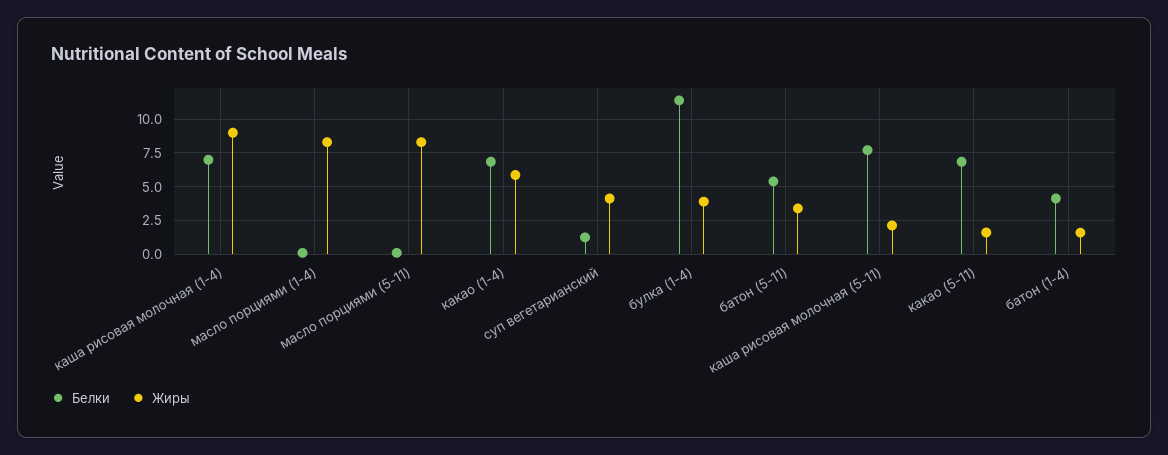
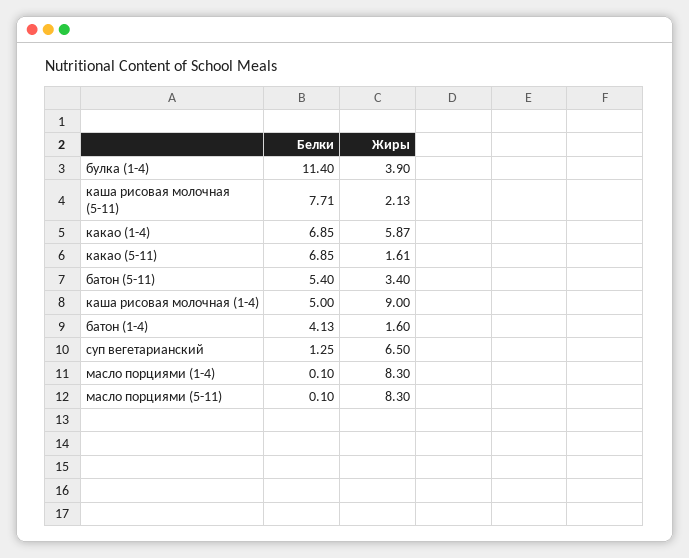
  {
    "Белки": {
-     "каша рисовая молочная (1-4)": 7,
+     "каша рисовая молочная (1-4)": 5,
      "масло порциями (1-4)": 0.1,
      "масло порциями (5-11)": 0.1,
      "какао (1-4)": 6.85,
      "суп вегетарианский": 1.25,
      "булка (1-4)": 11.4,
      "батон (5-11)": 5.4,
      "каша рисовая молочная (5-11)": 7.71,
      "какао (5-11)": 6.85,
      "батон (1-4)": 4.13
    },
    "Жиры": {
      "каша рисовая молочная (1-4)": 9,
      "масло порциями (1-4)": 8.3,
      "масло порциями (5-11)": 8.3,
      "какао (1-4)": 5.87,
-     "суп вегетарианский": 4,
+     "суп вегетарианский": 6.5,
      "булка (1-4)": 3.9,
      "батон (5-11)": 3.4,
      "каша рисовая молочная (5-11)": 2.13,
      "какао (5-11)": 1.61,
      "батон (1-4)": 1.6
    }
  }

